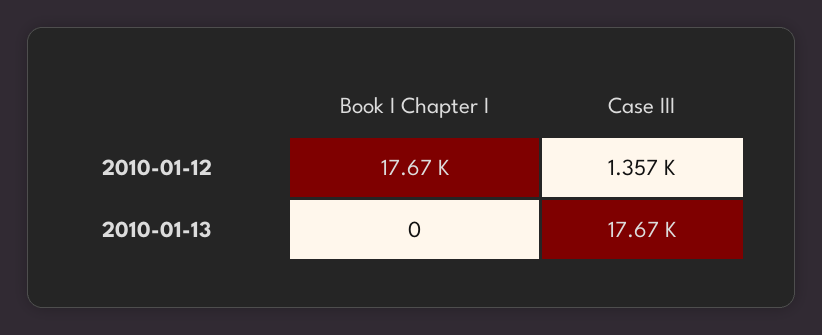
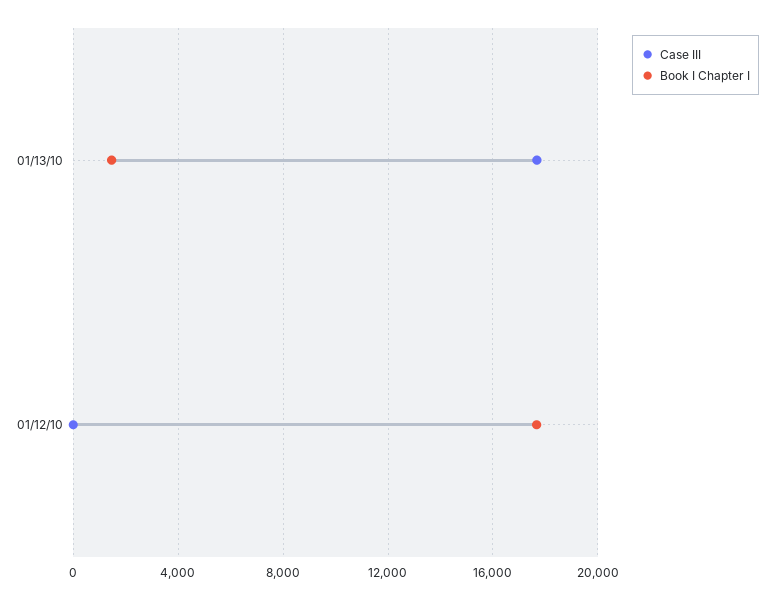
  {
    "Book I Chapter I": {
      "2010-01-12": 17670,
-     "2010-01-13": 0
+     "2010-01-13": 1500
    },
    "Case III": {
-     "2010-01-12": 1357,
+     "2010-01-12": 0,
      "2010-01-13": 17670
    }
  }

